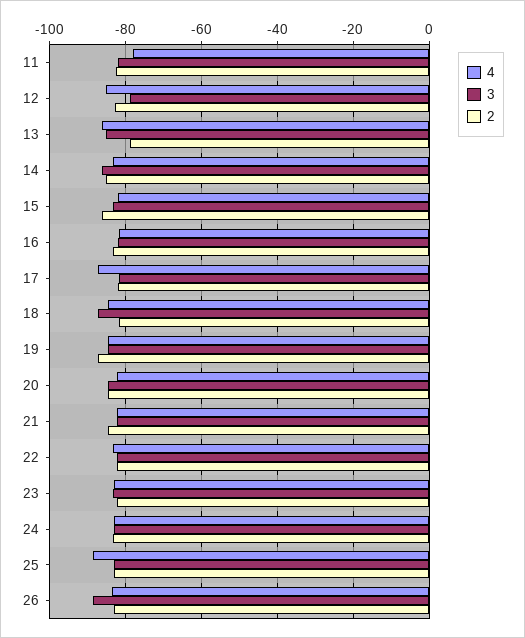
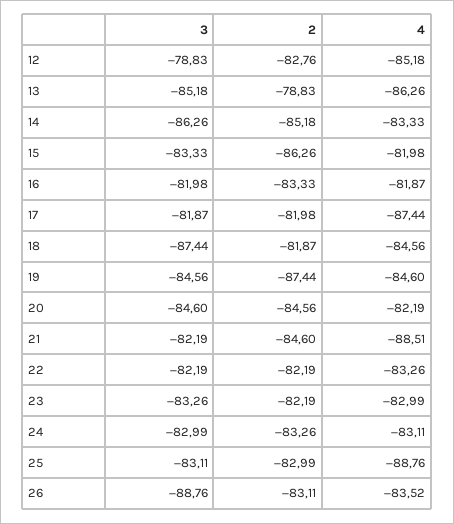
  {
    "4": {
-     "11": -78,
      "12": -85.18,
      "13": -86.26,
      "14": -83.33,
      "15": -81.98,
      "16": -81.87,
      "17": -87.44,
      "18": -84.56,
      "19": -84.6,
      "20": -82.19,
-     "21": -82,
+     "21": -88.51,
      "22": -83.26,
      "23": -82.99,
      "24": -83.11,
      "25": -88.76,
      "26": -83.52
    },
    "3": {
-     "11": -82,
      "12": -78.83,
      "13": -85.18,
      "14": -86.26,
      "15": -83.33,
      "16": -81.98,
      "17": -81.87,
      "18": -87.44,
      "19": -84.56,
      "20": -84.6,
      "21": -82.19,
      "22": -82.19,
      "23": -83.26,
      "24": -82.99,
      "25": -83.11,
      "26": -88.76
    },
    "2": {
-     "11": -82,
      "12": -82.76,
      "13": -78.83,
      "14": -85.18,
      "15": -86.26,
      "16": -83.33,
      "17": -81.98,
      "18": -81.87,
      "19": -87.44,
      "20": -84.56,
      "21": -84.6,
      "22": -82.19,
      "23": -82.19,
      "24": -83.26,
      "25": -82.99,
      "26": -83.11
    }
  }

